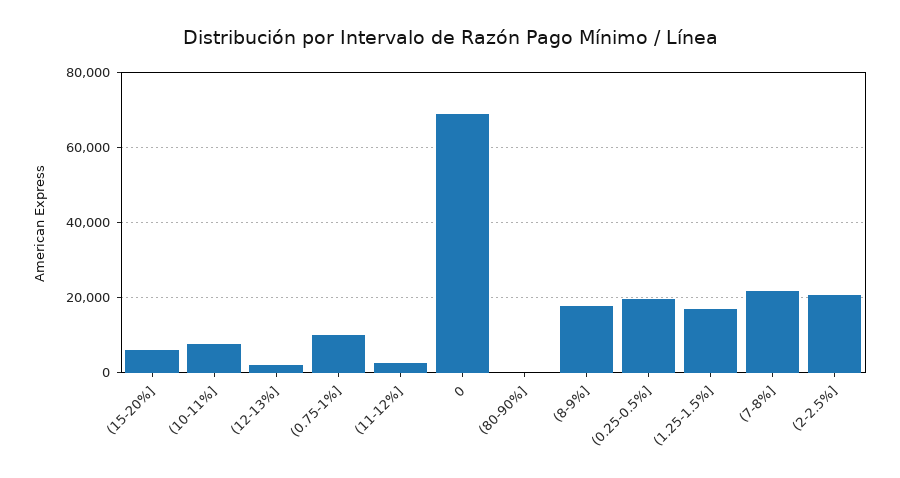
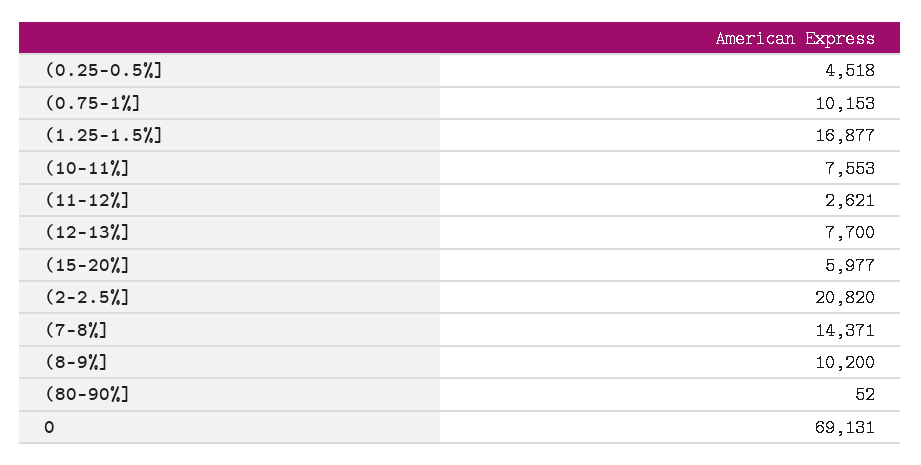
  {
    "(15-20%]": 5977,
    "(10-11%]": 7553,
-   "(12-13%]": 2000,
+   "(12-13%]": 7700,
    "(0.75-1%]": 10153,
    "(11-12%]": 2621,
    "0": 69131,
    "(80-90%]": 52,
-   "(8-9%]": 18000,
+   "(8-9%]": 10200,
-   "(0.25-0.5%]": 20000,
+   "(0.25-0.5%]": 4518,
    "(1.25-1.5%]": 16877,
-   "(7-8%]": 22000,
+   "(7-8%]": 14371,
    "(2-2.5%]": 20820
  }

